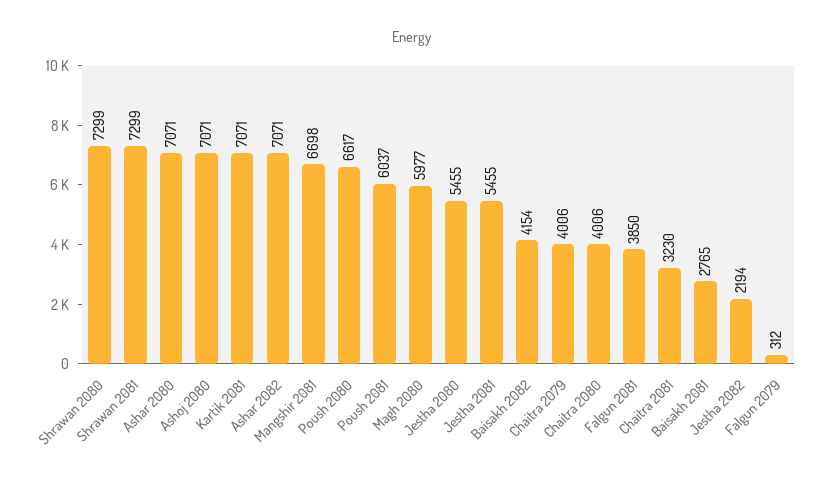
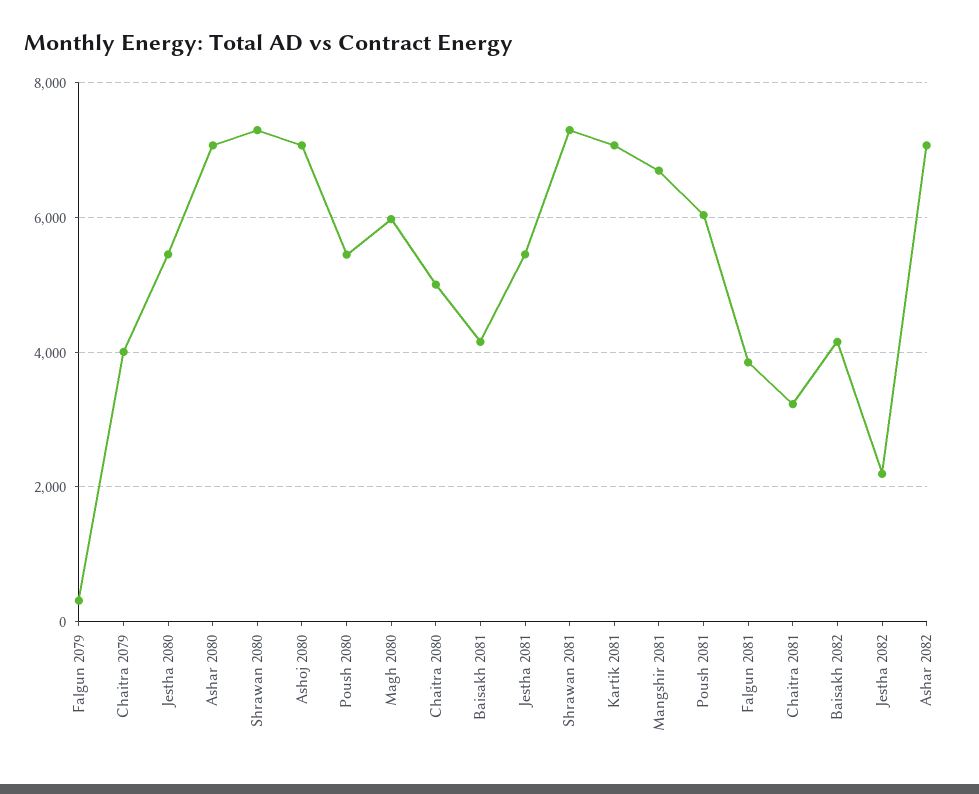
  {
    "Shrawan 2080": 7299,
    "Shrawan 2081": 7299,
    "Ashar 2080": 7071,
    "Ashoj 2080": 7071,
    "Kartik 2081": 7071,
    "Ashar 2082": 7071,
    "Mangshir 2081": 6698,
-   "Poush 2080": 6617,
+   "Poush 2080": 5400,
    "Poush 2081": 6037,
    "Magh 2080": 5977,
    "Jestha 2080": 5455,
    "Jestha 2081": 5455,
    "Baisakh 2082": 4154,
    "Chaitra 2079": 4006,
-   "Chaitra 2080": 4006,
+   "Chaitra 2080": 5000,
    "Falgun 2081": 3850,
    "Chaitra 2081": 3230,
-   "Baisakh 2081": 2765,
+   "Baisakh 2081": 4200,
    "Jestha 2082": 2194,
    "Falgun 2079": 312
  }

